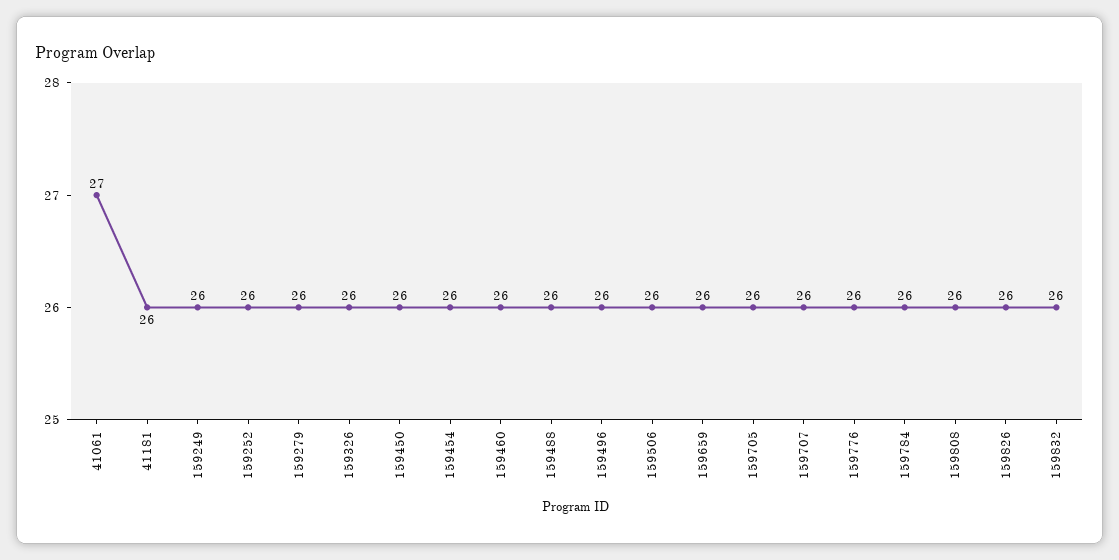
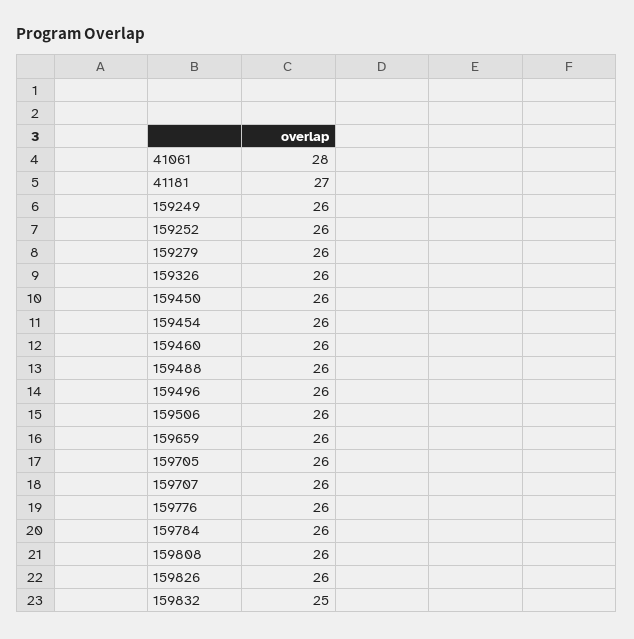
  {
-   "41061": 27,
+   "41061": 28,
-   "41181": 26,
+   "41181": 27,
    "159249": 26,
    "159252": 26,
    "159279": 26,
    "159326": 26,
    "159450": 26,
    "159454": 26,
    "159460": 26,
    "159488": 26,
    "159496": 26,
    "159506": 26,
    "159659": 26,
    "159705": 26,
    "159707": 26,
    "159776": 26,
    "159784": 26,
    "159808": 26,
    "159826": 26,
-   "159832": 26
+   "159832": 25
  }

